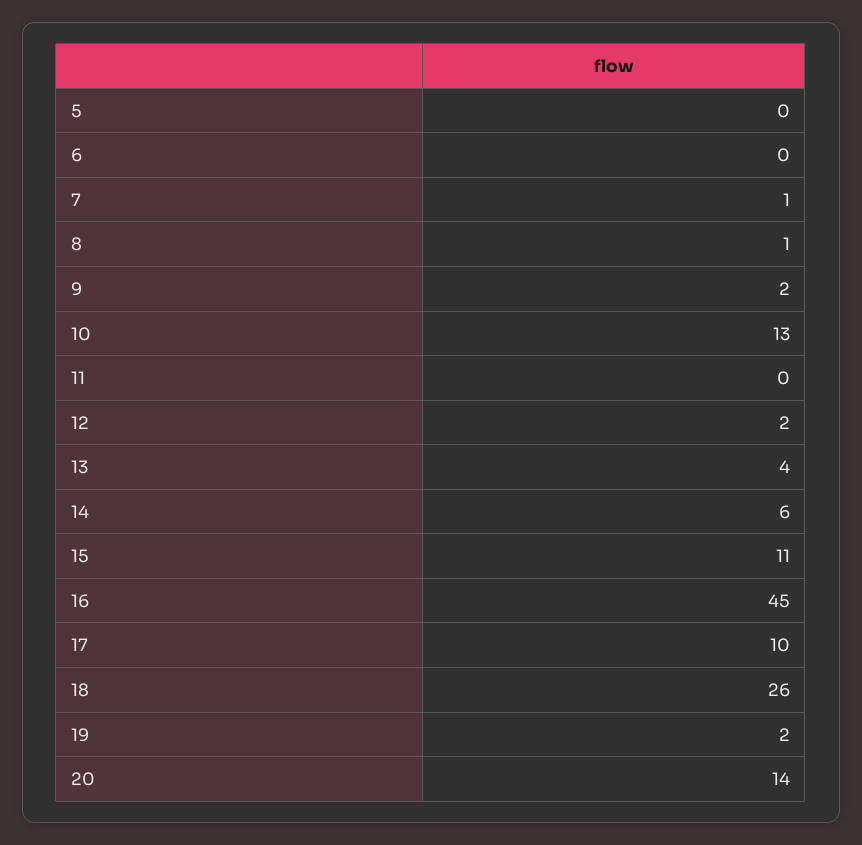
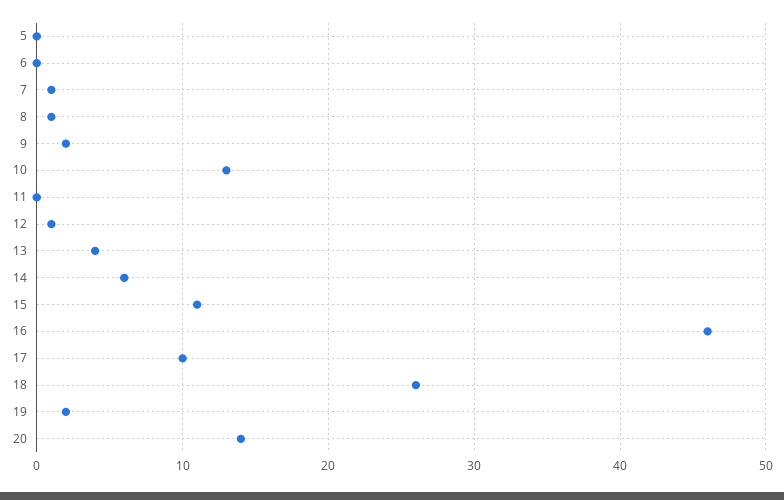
  {
    "5": 0,
    "6": 0,
    "7": 1,
    "8": 1,
    "9": 2,
    "10": 13,
    "11": 0,
-   "12": 2,
+   "12": 1,
    "13": 4,
    "14": 6,
    "15": 11,
-   "16": 45,
+   "16": 46,
    "17": 10,
    "18": 26,
    "19": 2,
    "20": 14
  }

